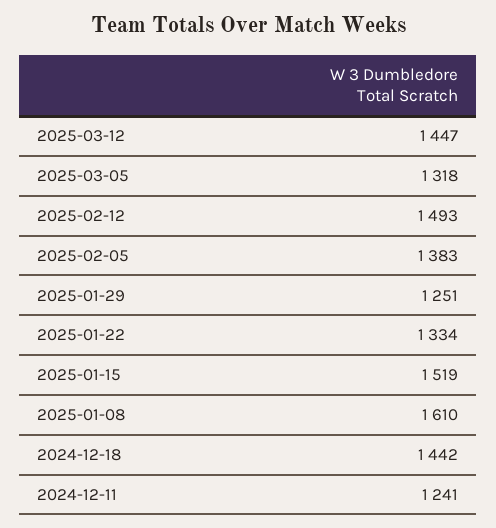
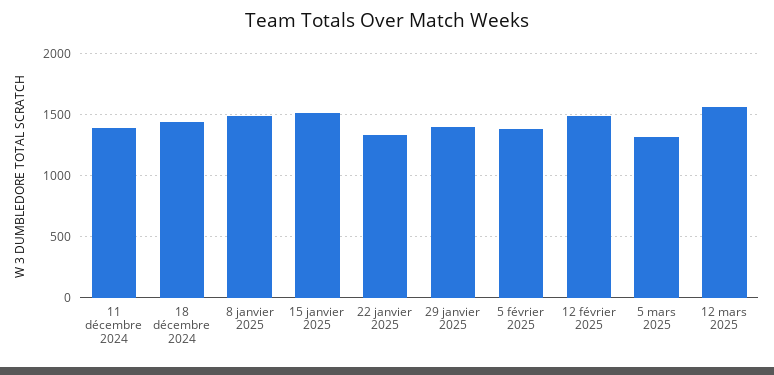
  {
-   "2025-03-12": 1447,
+   "2025-03-12": 1550,
    "2025-03-05": 1318,
    "2025-02-12": 1493,
    "2025-02-05": 1383,
-   "2025-01-29": 1251,
+   "2025-01-29": 1400,
    "2025-01-22": 1334,
    "2025-01-15": 1519,
-   "2025-01-08": 1610,
+   "2025-01-08": 1500,
    "2024-12-18": 1442,
-   "2024-12-11": 1241
+   "2024-12-11": 1400
  }

